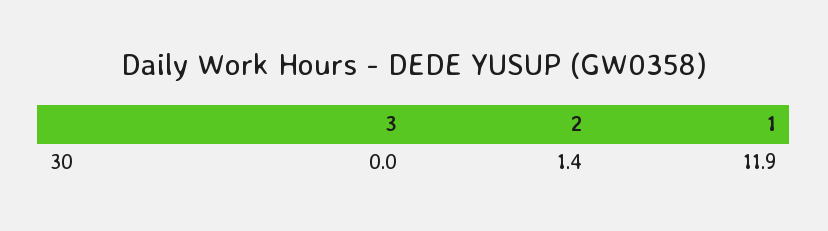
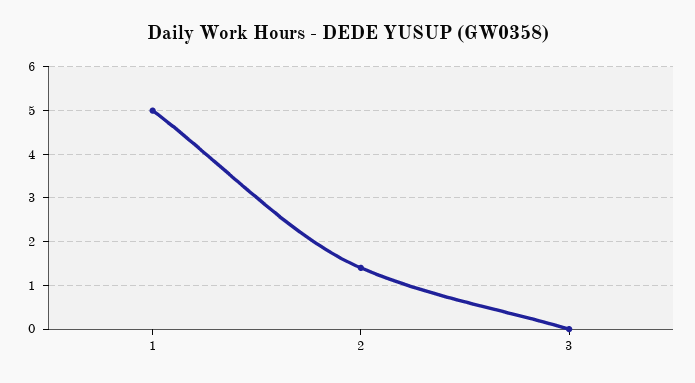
  {
    "3": 0,
    "2": 1.4,
-   "1": 11.9
+   "1": 5
  }

